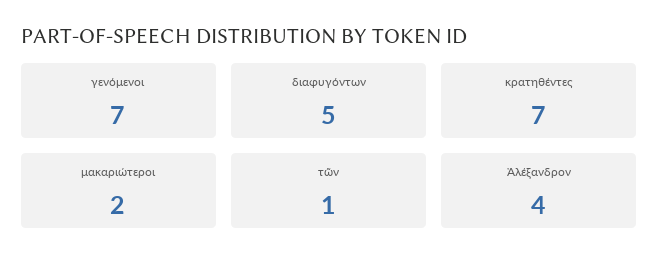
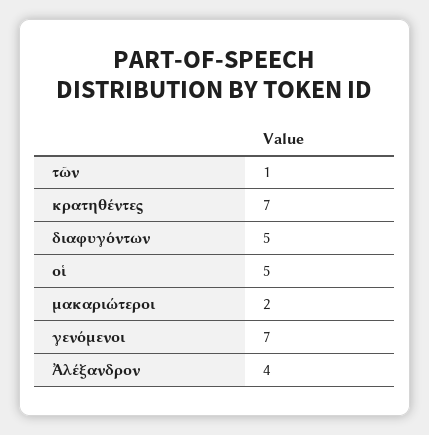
  {
    "γενόμενοι": 7,
    "διαφυγόντων": 5,
    "κρατηθέντες": 7,
    "μακαριώτεροι": 2,
    "τῶν": 1,
-   "Ἀλέξανδρον": 4
+   "Ἀλέξανδρον": 4,
+   "οἱ": 5
  }

